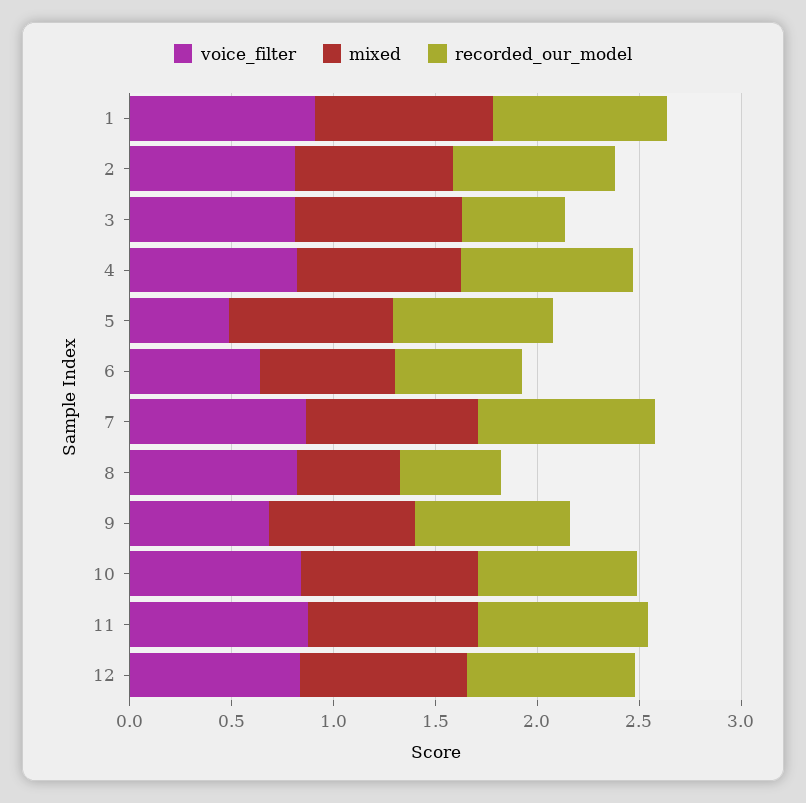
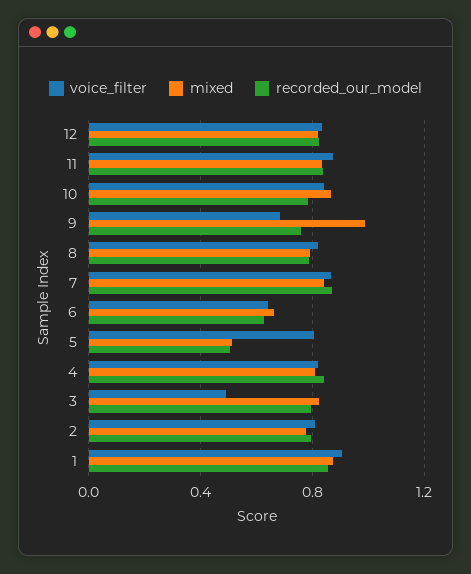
  {
    "voice_filter": {
      "1": 0.9,
      "2": 0.8,
-     "3": 0.8,
+     "3": 0.5,
      "4": 0.8,
-     "5": 0.5,
+     "5": 0.8,
      "6": 0.65,
      "7": 0.85,
      "8": 0.8,
      "9": 0.7,
      "10": 0.85,
      "11": 0.85,
      "12": 0.85
    },
    "mixed": {
      "1": 0.85,
      "2": 0.8,
      "3": 0.8,
      "4": 0.8,
-     "5": 0.8,
+     "5": 0.5,
      "6": 0.65,
      "7": 0.85,
-     "8": 0.5,
+     "8": 0.8,
-     "9": 0.7,
+     "9": 1,
      "10": 0.85,
      "11": 0.85,
      "12": 0.8
    },
    "recorded_our_model": {
      "1": 0.85,
      "2": 0.8,
-     "3": 0.5,
+     "3": 0.8,
      "4": 0.85,
-     "5": 0.8,
+     "5": 0.5,
      "6": 0.65,
      "7": 0.85,
-     "8": 0.5,
+     "8": 0.8,
      "9": 0.75,
      "10": 0.8,
      "11": 0.85,
      "12": 0.8
    }
  }

